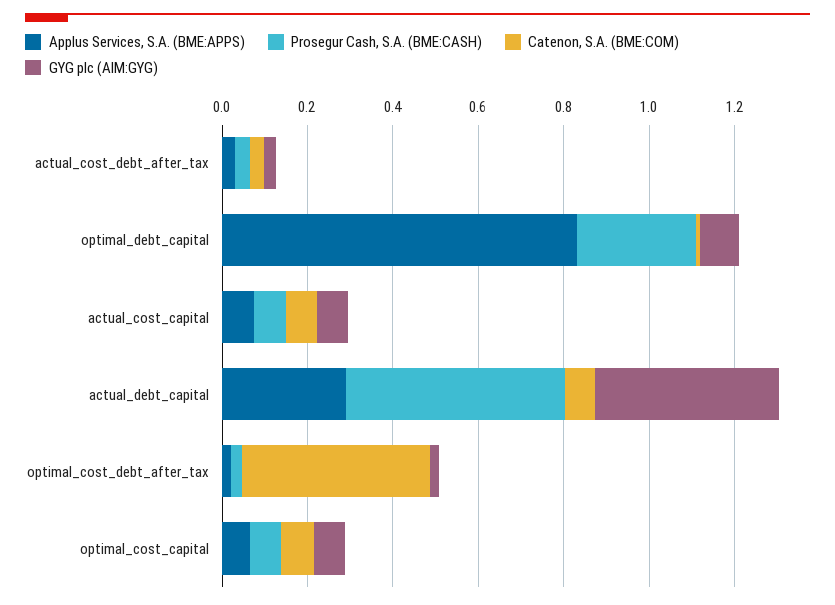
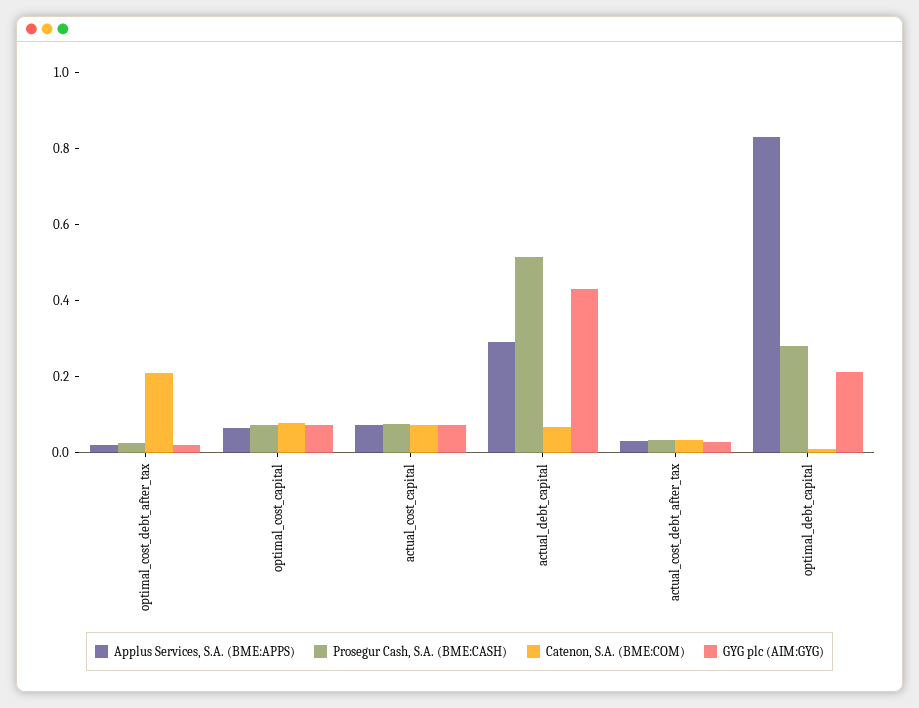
  {
    "Applus Services, S.A. (BME:APPS)": {
      "actual_cost_debt_after_tax": 0.05,
      "optimal_debt_capital": 0.85,
      "actual_cost_capital": 0.05,
      "actual_debt_capital": 0.3,
      "optimal_cost_debt_after_tax": 0,
      "optimal_cost_capital": 0.05
    },
    "Prosegur Cash, S.A. (BME:CASH)": {
      "actual_cost_debt_after_tax": 0.05,
      "optimal_debt_capital": 0.3,
      "actual_cost_capital": 0.1,
      "actual_debt_capital": 0.5,
      "optimal_cost_debt_after_tax": 0.05,
      "optimal_cost_capital": 0.05
    },
    "Catenon, S.A. (BME:COM)": {
      "actual_cost_debt_after_tax": 0.05,
      "optimal_debt_capital": 0,
      "actual_cost_capital": 0.05,
      "actual_debt_capital": 0.05,
-     "optimal_cost_debt_after_tax": 0.45,
+     "optimal_cost_debt_after_tax": 0.2,
      "optimal_cost_capital": 0.1
    },
    "GYG plc (AIM:GYG)": {
      "actual_cost_debt_after_tax": 0.05,
-     "optimal_debt_capital": 0.1,
+     "optimal_debt_capital": 0.2,
      "actual_cost_capital": 0.05,
      "actual_debt_capital": 0.45,
      "optimal_cost_debt_after_tax": 0,
      "optimal_cost_capital": 0.05
    }
  }

